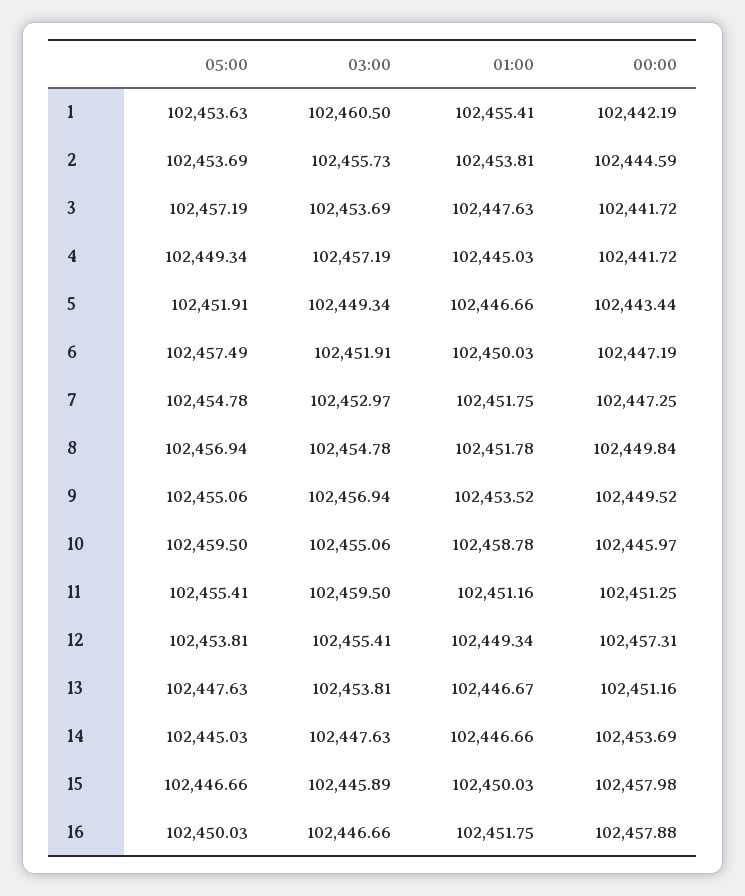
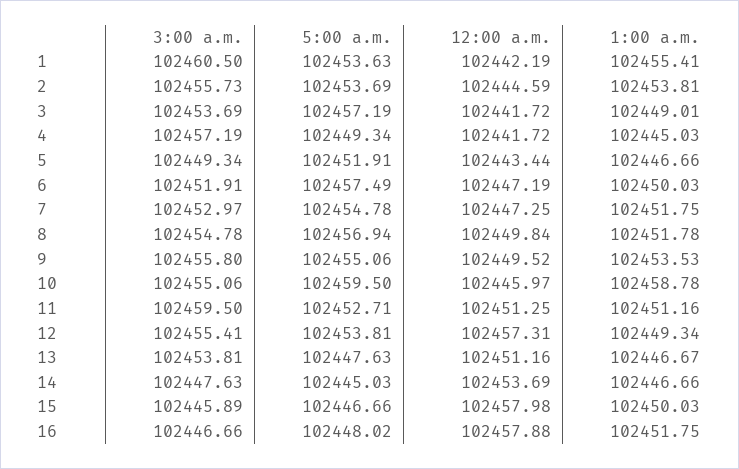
  {
    "05:00": {
      "1": 102453.63,
      "2": 102453.69,
      "3": 102457.19,
      "4": 102449.34,
      "5": 102451.91,
      "6": 102457.49,
      "7": 102454.78,
      "8": 102456.94,
      "9": 102455.06,
      "10": 102459.5,
-     "11": 102455.41,
+     "11": 102452.71,
      "12": 102453.81,
      "13": 102447.63,
      "14": 102445.03,
      "15": 102446.66,
-     "16": 102450.03
+     "16": 102448.02
    },
    "03:00": {
      "1": 102460.5,
      "2": 102455.73,
      "3": 102453.69,
      "4": 102457.19,
      "5": 102449.34,
      "6": 102451.91,
      "7": 102452.97,
      "8": 102454.78,
-     "9": 102456.94,
+     "9": 102455.8,
      "10": 102455.06,
      "11": 102459.5,
      "12": 102455.41,
      "13": 102453.81,
      "14": 102447.63,
      "15": 102445.89,
      "16": 102446.66
    },
    "01:00": {
      "1": 102455.41,
      "2": 102453.81,
-     "3": 102447.63,
+     "3": 102449.01,
      "4": 102445.03,
      "5": 102446.66,
      "6": 102450.03,
      "7": 102451.75,
      "8": 102451.78,
-     "9": 102453.52,
+     "9": 102453.53,
      "10": 102458.78,
      "11": 102451.16,
      "12": 102449.34,
      "13": 102446.67,
      "14": 102446.66,
      "15": 102450.03,
      "16": 102451.75
    },
    "00:00": {
      "1": 102442.19,
      "2": 102444.59,
      "3": 102441.72,
      "4": 102441.72,
      "5": 102443.44,
      "6": 102447.19,
      "7": 102447.25,
      "8": 102449.84,
      "9": 102449.52,
      "10": 102445.97,
      "11": 102451.25,
      "12": 102457.31,
      "13": 102451.16,
      "14": 102453.69,
      "15": 102457.98,
      "16": 102457.88
    }
  }

